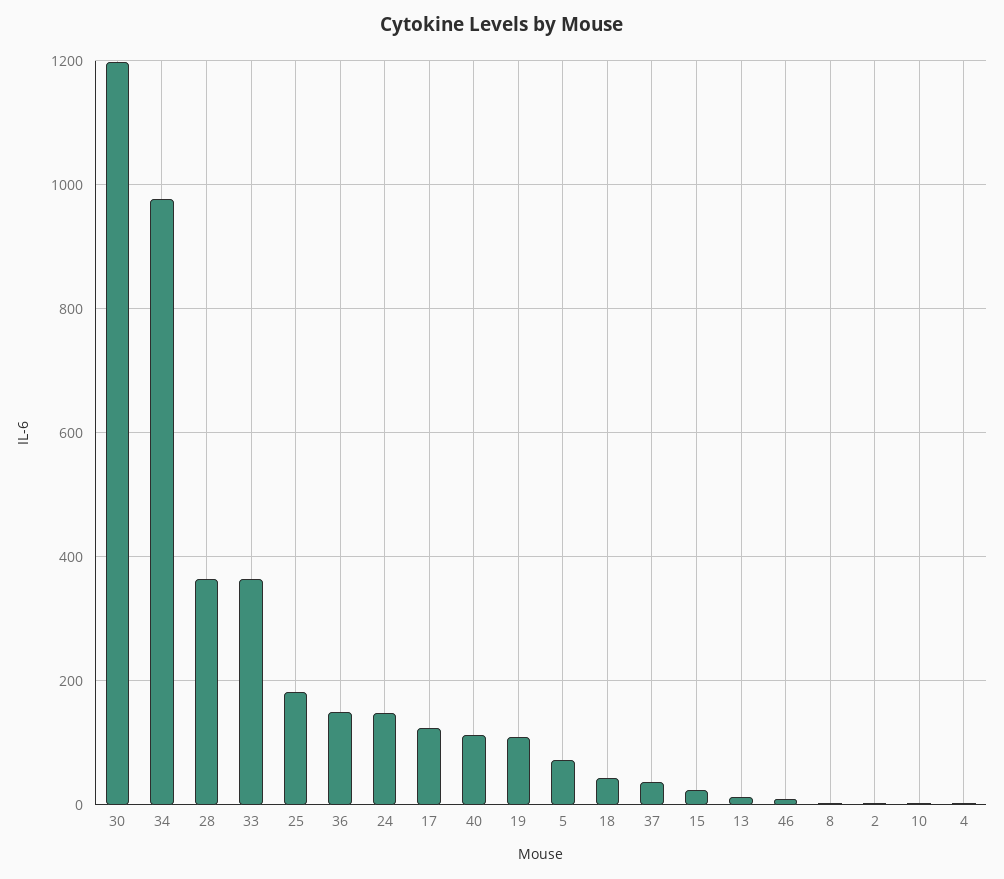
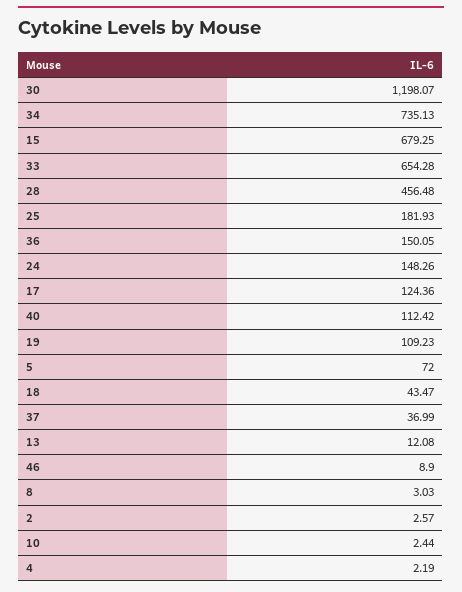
  {
    "30": 1198.07,
-   "34": 980,
+   "34": 735.13,
-   "28": 360,
+   "28": 456.48,
-   "33": 360,
+   "33": 654.28,
    "25": 181.93,
    "36": 150.05,
    "24": 148.26,
    "17": 124.36,
    "40": 112.42,
    "19": 109.23,
    "5": 72,
    "18": 43.47,
    "37": 36.99,
-   "15": 20,
+   "15": 679.25,
    "13": 12.08,
    "46": 8.9,
    "8": 3.03,
    "2": 2.57,
    "10": 2.44,
    "4": 2.19
  }

